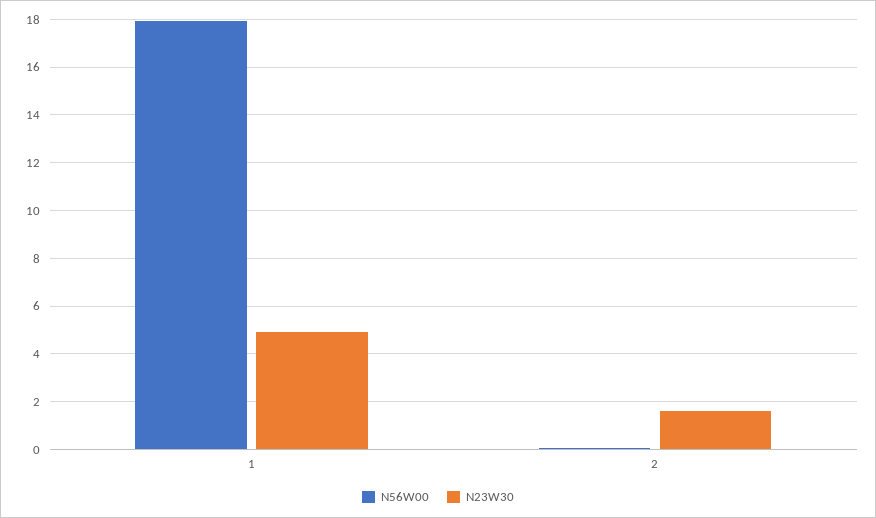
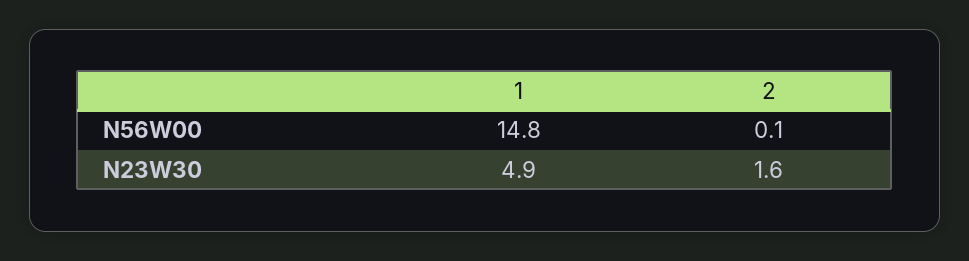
  {
    "N56W00": {
-     "1": 18,
+     "1": 14.8,
      "2": 0.1
    },
    "N23W30": {
      "1": 4.9,
      "2": 1.6
    }
  }

